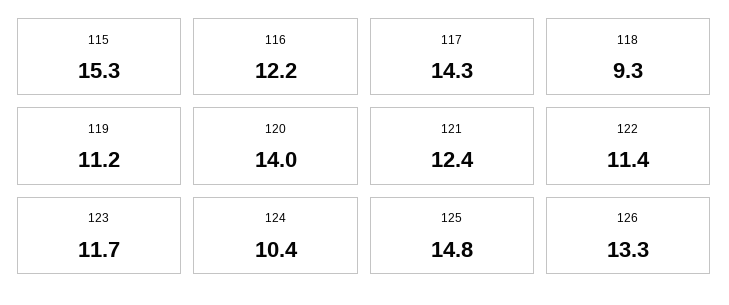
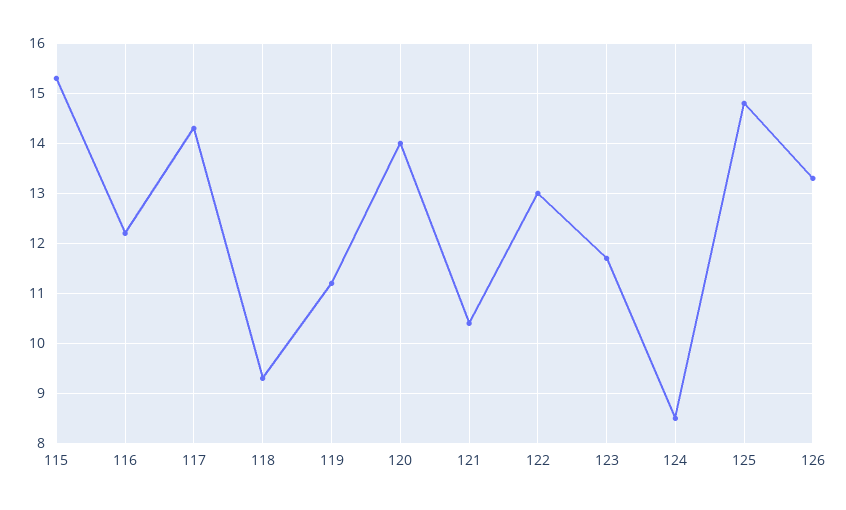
  {
    "115": 15.3,
    "116": 12.2,
    "117": 14.3,
    "118": 9.3,
    "119": 11.2,
    "120": 14,
-   "121": 12.4,
+   "121": 10.5,
-   "122": 11.4,
+   "122": 13,
    "123": 11.7,
-   "124": 10.4,
+   "124": 8.5,
    "125": 14.8,
    "126": 13.3
  }

